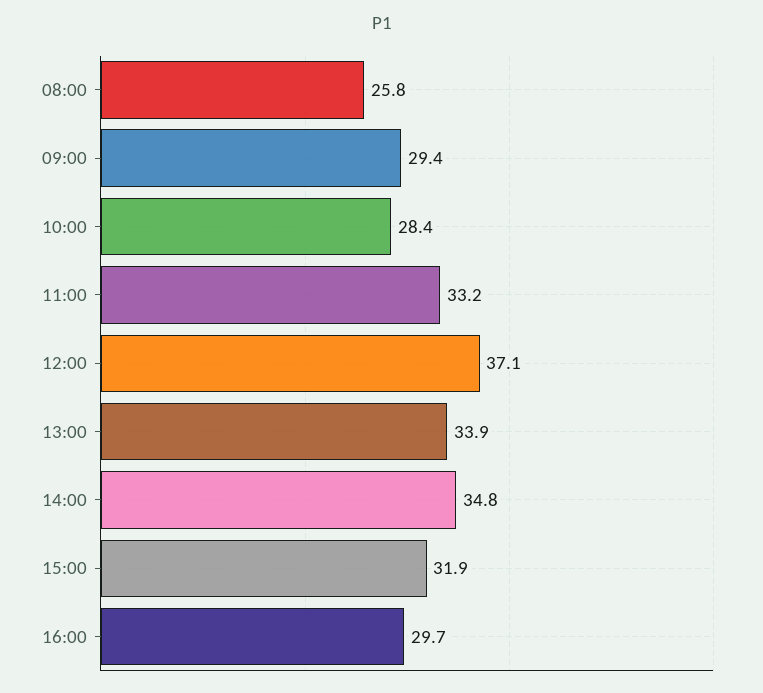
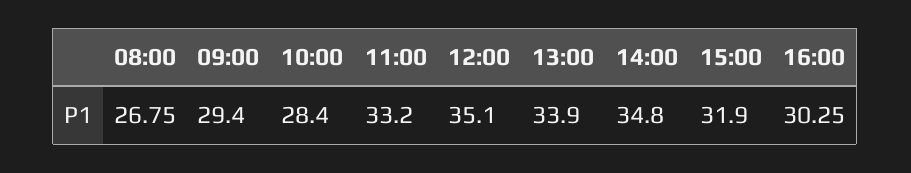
  {
-   "08:00": 25.8,
+   "08:00": 26.75,
    "09:00": 29.4,
    "10:00": 28.4,
    "11:00": 33.2,
-   "12:00": 37.1,
+   "12:00": 35.1,
    "13:00": 33.9,
    "14:00": 34.8,
    "15:00": 31.9,
-   "16:00": 29.7
+   "16:00": 30.25
  }

